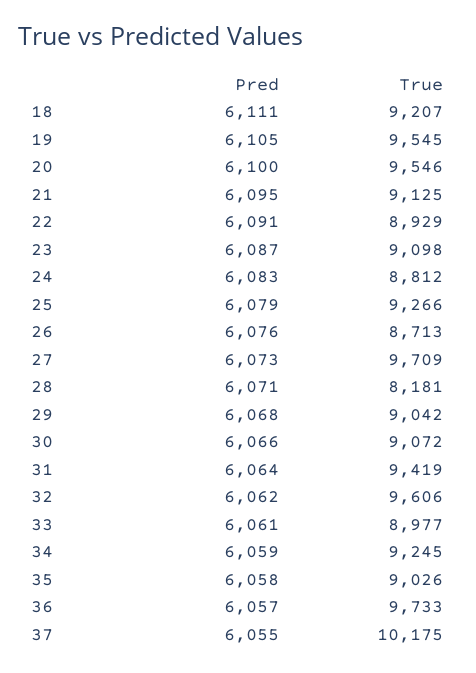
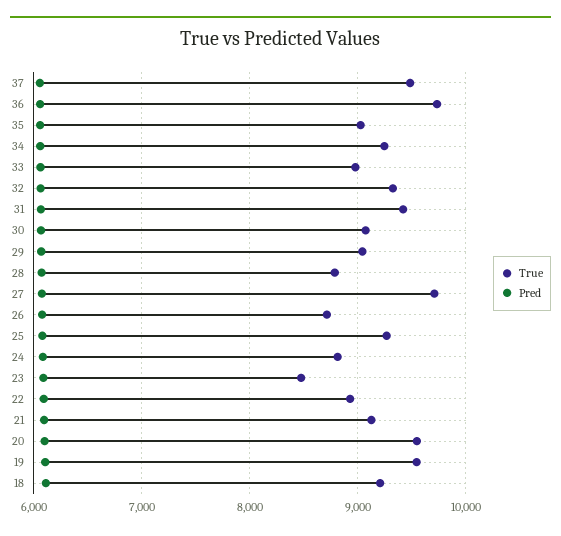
  {
    "Pred": {
      "18": 6111,
      "19": 6105,
      "20": 6100,
      "21": 6095,
      "22": 6091,
      "23": 6087,
      "24": 6083,
      "25": 6079,
      "26": 6076,
      "27": 6073,
      "28": 6071,
      "29": 6068,
      "30": 6066,
      "31": 6064,
      "32": 6062,
      "33": 6061,
      "34": 6059,
      "35": 6058,
      "36": 6057,
      "37": 6055
    },
    "True": {
      "18": 9207,
      "19": 9545,
      "20": 9546,
      "21": 9125,
      "22": 8929,
-     "23": 9098,
+     "23": 8500,
      "24": 8812,
      "25": 9266,
      "26": 8713,
      "27": 9709,
-     "28": 8181,
+     "28": 8800,
      "29": 9042,
      "30": 9072,
      "31": 9419,
-     "32": 9606,
+     "32": 9300,
      "33": 8977,
      "34": 9245,
      "35": 9026,
      "36": 9733,
-     "37": 10175
+     "37": 9500
    }
  }

